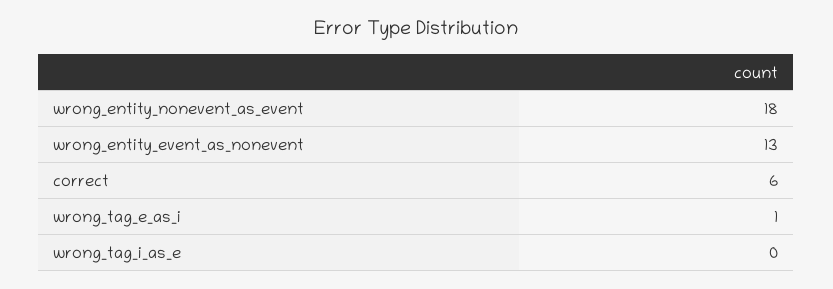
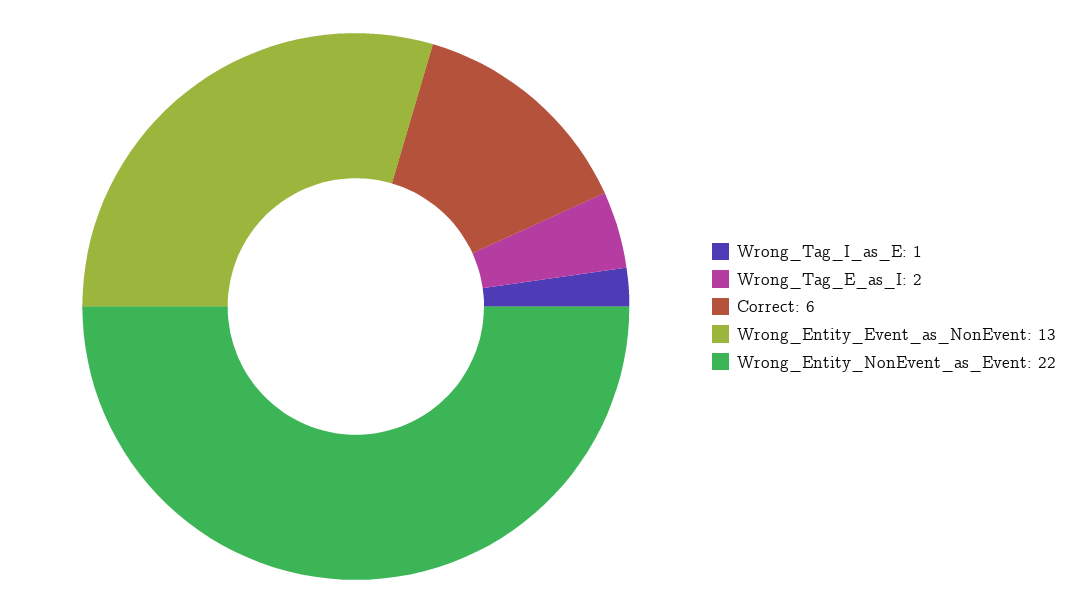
  {
-   "wrong_entity_nonevent_as_event": 18,
+   "wrong_entity_nonevent_as_event": 22,
    "wrong_entity_event_as_nonevent": 13,
    "correct": 6,
-   "wrong_tag_e_as_i": 1,
+   "wrong_tag_e_as_i": 2,
-   "wrong_tag_i_as_e": 0
+   "wrong_tag_i_as_e": 1
  }

